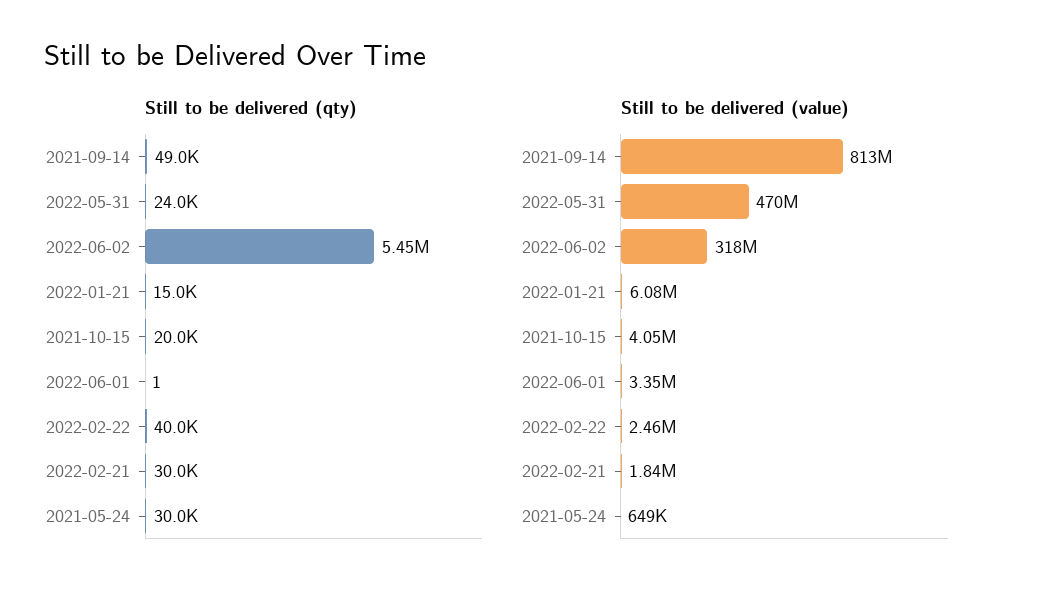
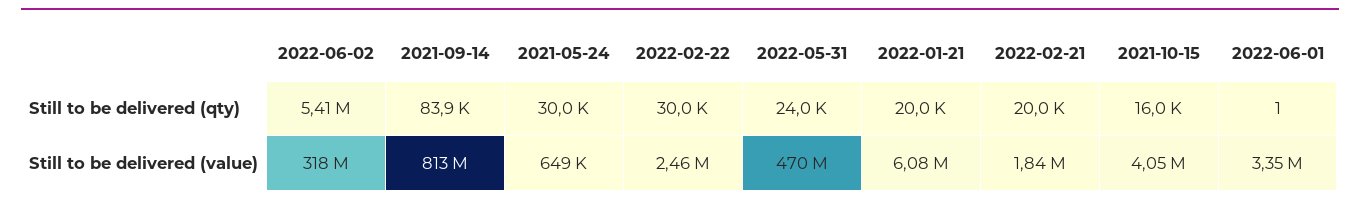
  {
    "Still to be delivered (qty)": {
-     "2021-09-14": 49000,
+     "2021-09-14": 83900,
      "2022-05-31": 24000,
-     "2022-06-02": 5450000,
+     "2022-06-02": 5410000,
-     "2022-01-21": 15000,
+     "2022-01-21": 20000,
-     "2021-10-15": 20000,
+     "2021-10-15": 16000,
      "2022-06-01": 1,
-     "2022-02-22": 40000,
+     "2022-02-22": 30000,
-     "2022-02-21": 30000,
+     "2022-02-21": 20000,
      "2021-05-24": 30000
    },
    "Still to be delivered (value)": {
      "2021-09-14": 813000000,
      "2022-05-31": 470000000,
      "2022-06-02": 318000000,
      "2022-01-21": 6080000,
      "2021-10-15": 4050000,
      "2022-06-01": 3350000,
      "2022-02-22": 2460000,
      "2022-02-21": 1840000,
      "2021-05-24": 649000
    }
  }

